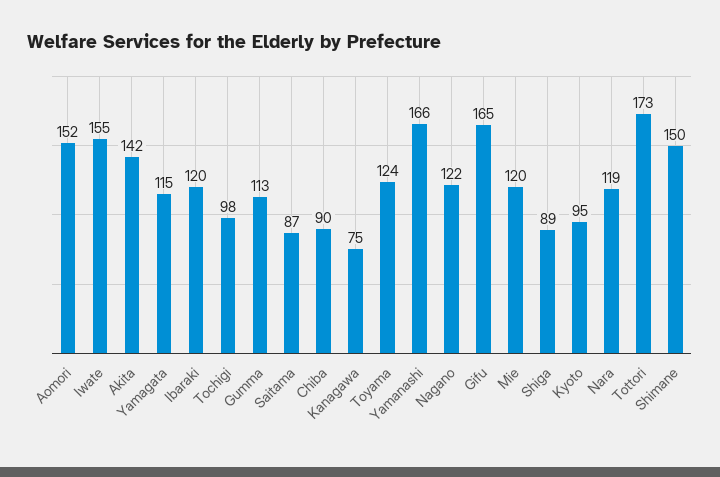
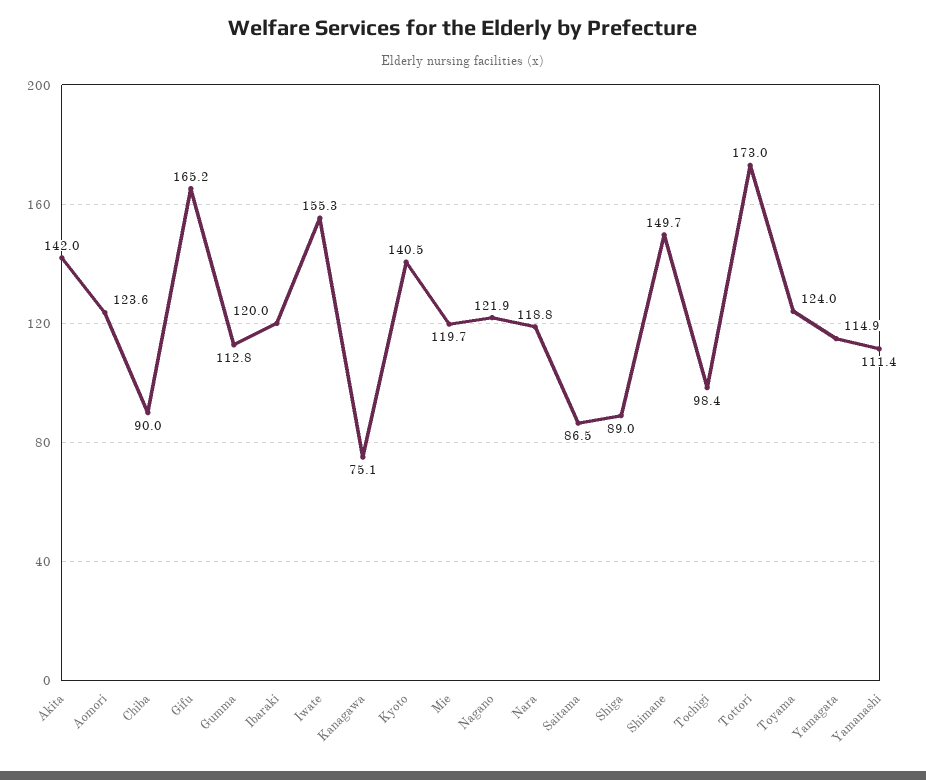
  {
-   "Aomori": 152,
+   "Aomori": 123.6,
    "Iwate": 155.3,
    "Akita": 142,
    "Yamagata": 114.9,
    "Ibaraki": 120,
    "Tochigi": 98.4,
    "Gumma": 112.8,
    "Saitama": 86.5,
    "Chiba": 90,
    "Kanagawa": 75.1,
    "Toyama": 124,
-   "Yamanashi": 166,
+   "Yamanashi": 111.4,
    "Nagano": 121.9,
    "Gifu": 165.2,
    "Mie": 119.7,
    "Shiga": 89,
-   "Kyoto": 95,
+   "Kyoto": 140.5,
    "Nara": 118.8,
    "Tottori": 173,
    "Shimane": 149.7
  }

